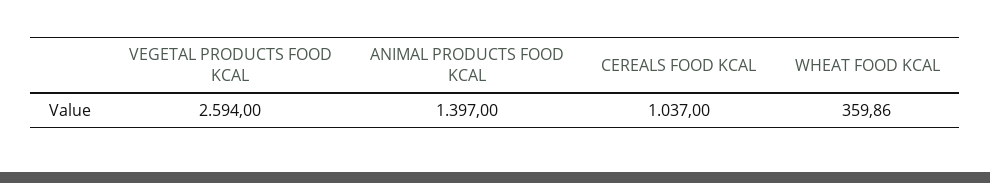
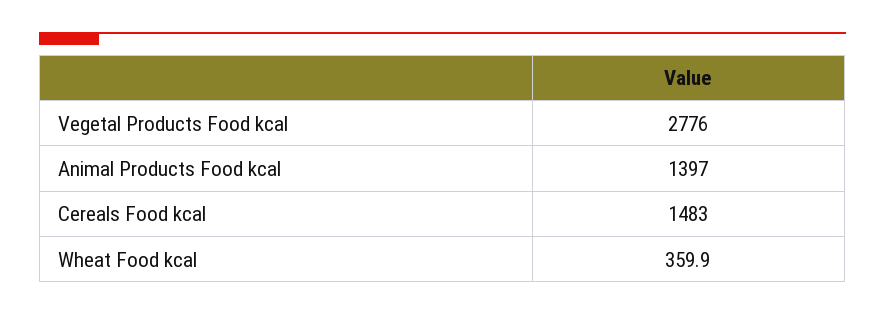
  {
-   "VEGETAL PRODUCTS FOOD KCAL": 2594,
+   "VEGETAL PRODUCTS FOOD KCAL": 2776,
    "ANIMAL PRODUCTS FOOD KCAL": 1397,
-   "CEREALS FOOD KCAL": 1037,
+   "CEREALS FOOD KCAL": 1483,
    "WHEAT FOOD KCAL": 359.86
  }

